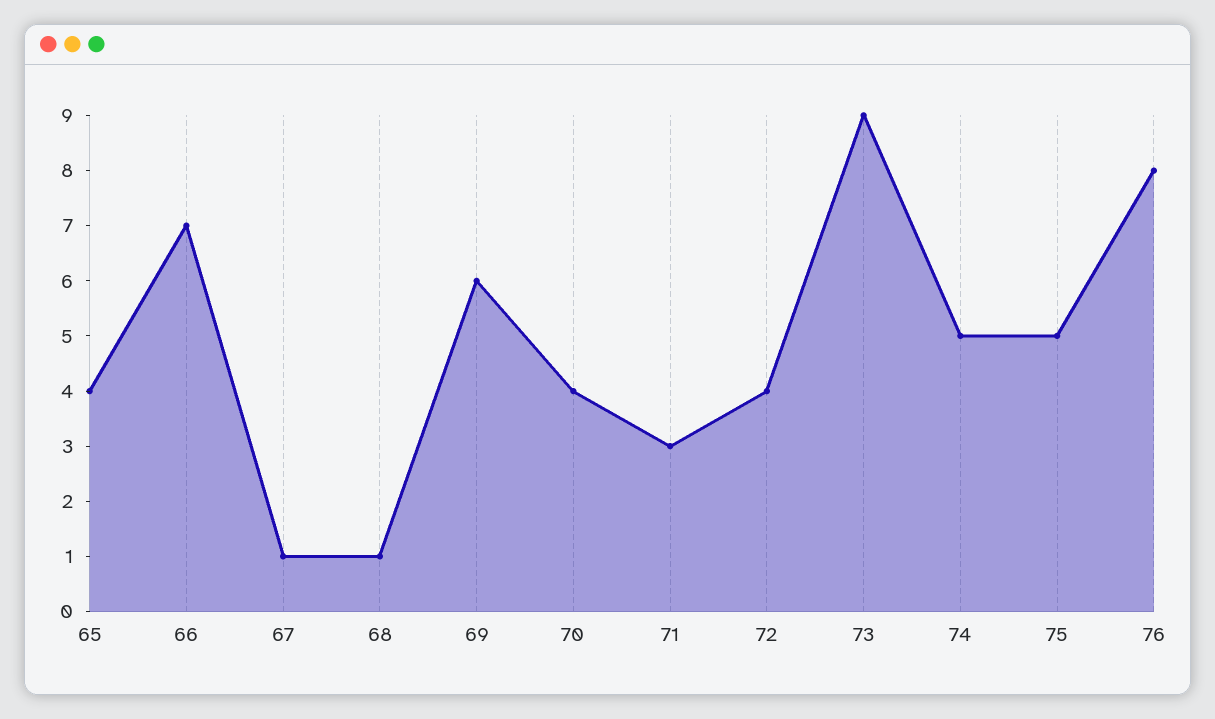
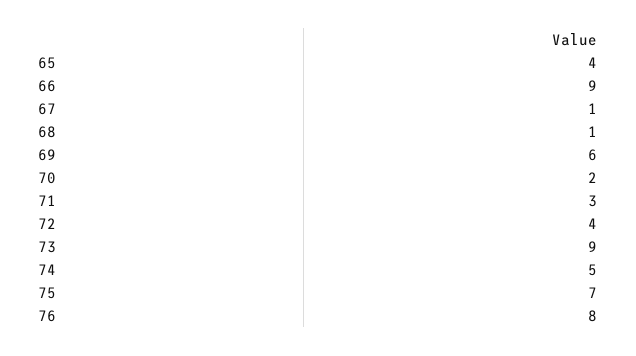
  {
    "65": 4,
-   "66": 7,
+   "66": 9,
    "67": 1,
    "68": 1,
    "69": 6,
-   "70": 4,
+   "70": 2,
    "71": 3,
    "72": 4,
    "73": 9,
    "74": 5,
-   "75": 5,
+   "75": 7,
    "76": 8
  }

